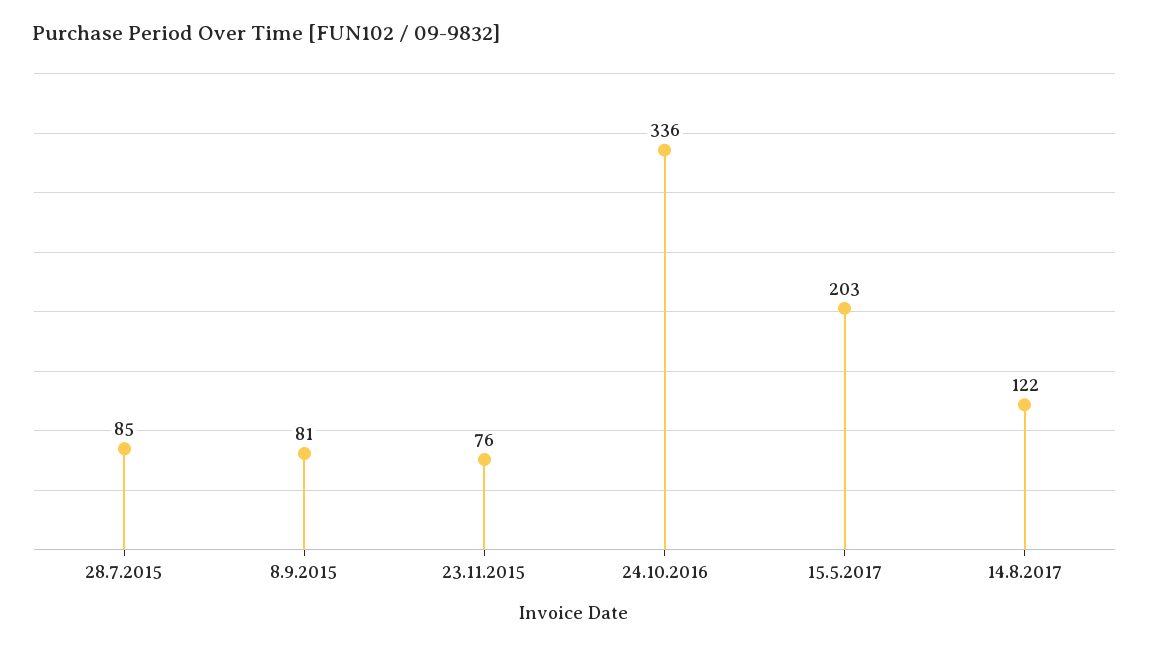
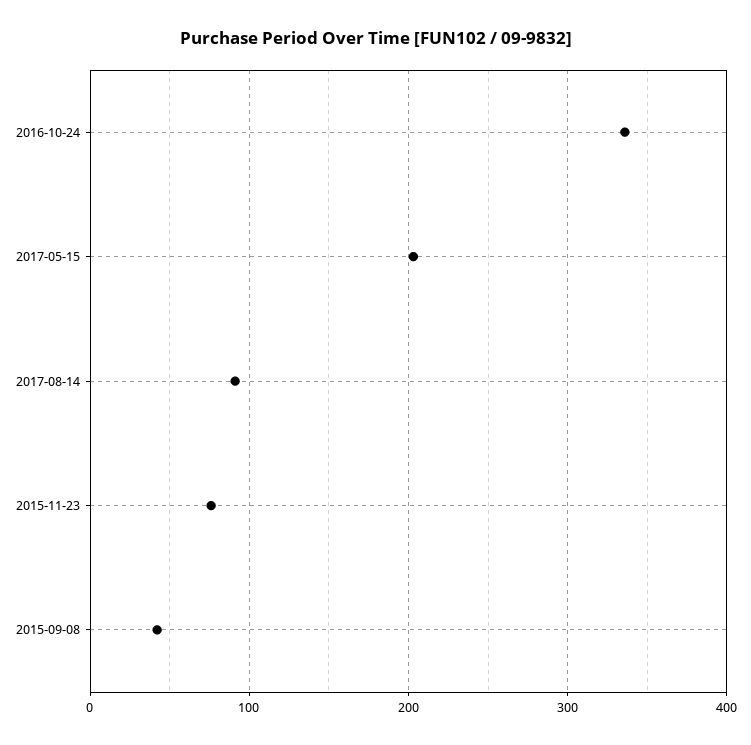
  {
-   "28.7.2015": 85,
-   "8.9.2015": 81,
+   "8.9.2015": 40,
    "23.11.2015": 76,
    "24.10.2016": 336,
    "15.5.2017": 203,
-   "14.8.2017": 122
+   "14.8.2017": 90
  }

